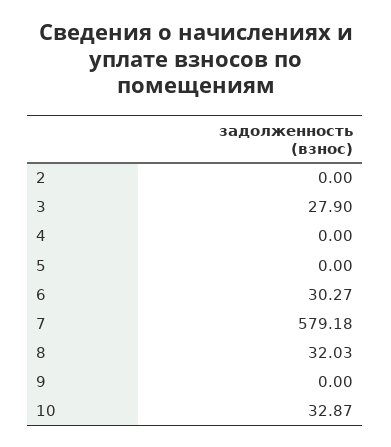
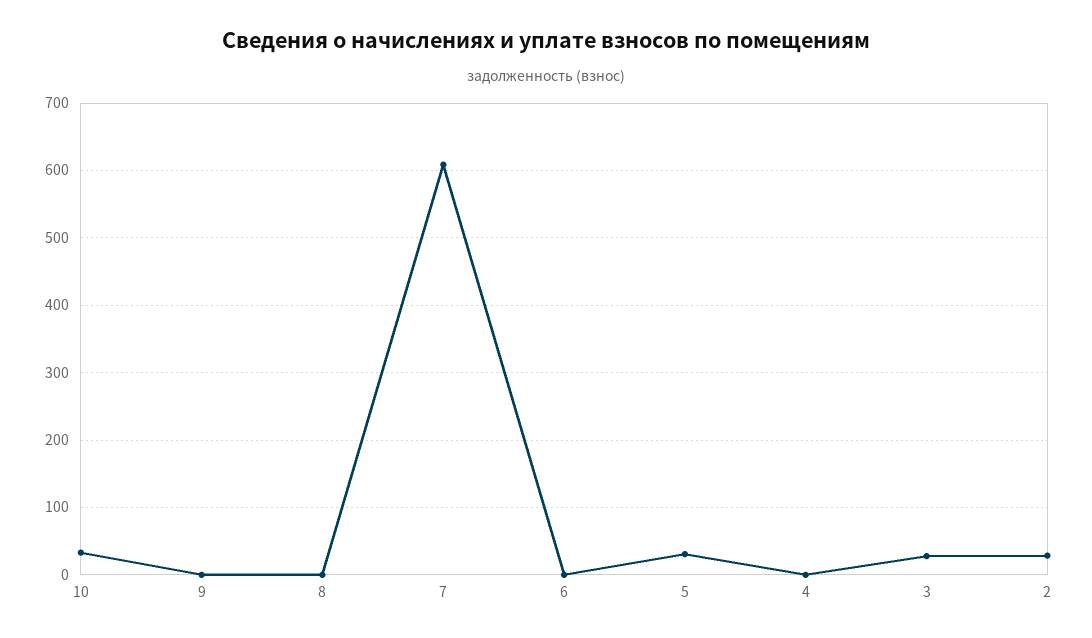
  {
-   "2": 0,
+   "2": 30,
    "3": 27.9,
    "4": 0,
-   "5": 0,
+   "5": 30,
-   "6": 30.27,
+   "6": 0,
-   "7": 579.18,
+   "7": 610,
-   "8": 32.03,
+   "8": 0,
    "9": 0,
    "10": 32.87
  }

